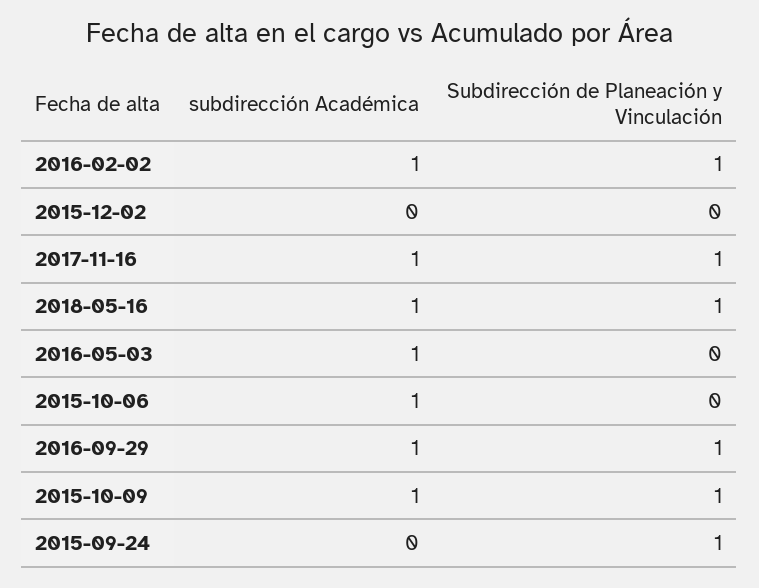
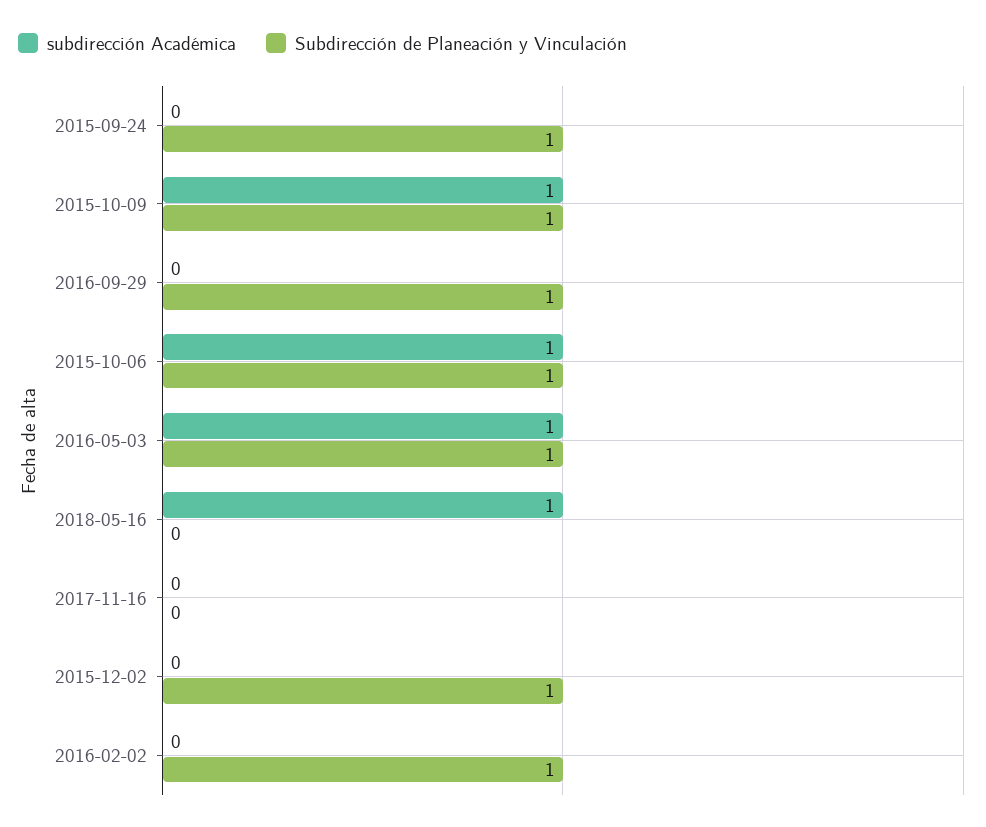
  {
    "subdirección Académica": {
-     "2016-02-02": 1,
+     "2016-02-02": 0,
      "2015-12-02": 0,
-     "2017-11-16": 1,
+     "2017-11-16": 0,
      "2018-05-16": 1,
      "2016-05-03": 1,
      "2015-10-06": 1,
-     "2016-09-29": 1,
+     "2016-09-29": 0,
      "2015-10-09": 1,
      "2015-09-24": 0
    },
    "Subdirección de Planeación y Vinculación": {
      "2016-02-02": 1,
-     "2015-12-02": 0,
+     "2015-12-02": 1,
-     "2017-11-16": 1,
+     "2017-11-16": 0,
-     "2018-05-16": 1,
+     "2018-05-16": 0,
-     "2016-05-03": 0,
+     "2016-05-03": 1,
-     "2015-10-06": 0,
+     "2015-10-06": 1,
      "2016-09-29": 1,
      "2015-10-09": 1,
      "2015-09-24": 1
    }
  }

